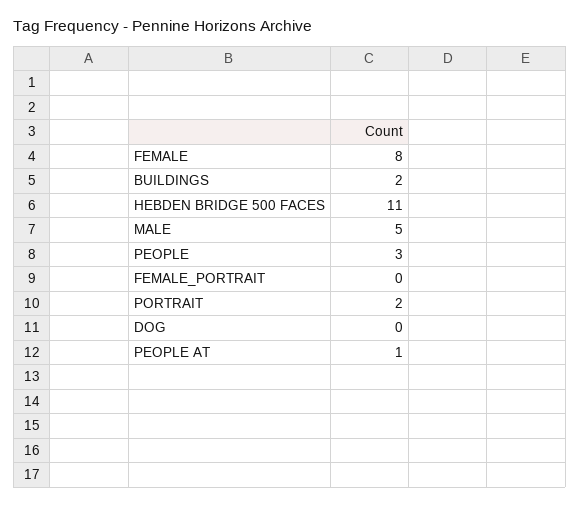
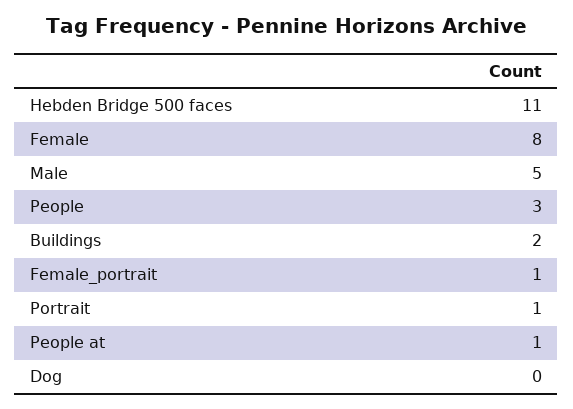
  {
    "FEMALE": 8,
    "BUILDINGS": 2,
    "HEBDEN BRIDGE 500 FACES": 11,
    "MALE": 5,
    "PEOPLE": 3,
-   "FEMALE_PORTRAIT": 0,
+   "FEMALE_PORTRAIT": 1,
-   "PORTRAIT": 2,
+   "PORTRAIT": 1,
    "DOG": 0,
    "PEOPLE AT": 1
  }

